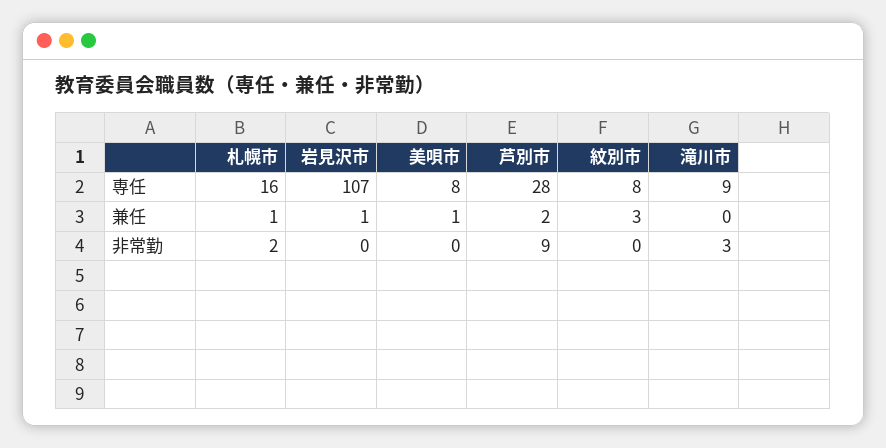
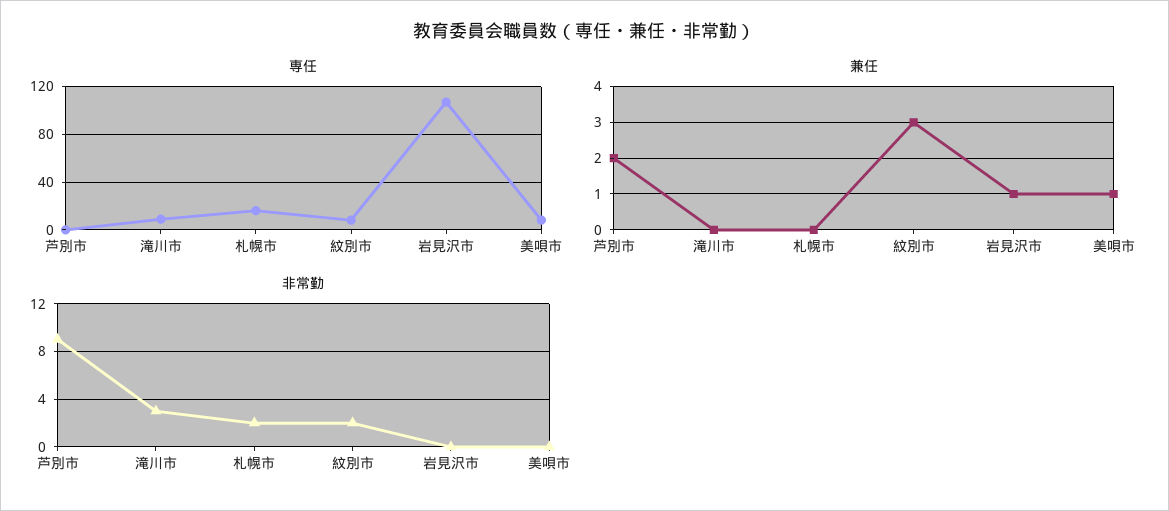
  {
    "専任": {
      "札幌市": 16,
      "岩見沢市": 107,
      "美唄市": 8,
-     "芦別市": 28,
+     "芦別市": 0,
      "紋別市": 8,
      "滝川市": 9
    },
    "兼任": {
-     "札幌市": 1,
+     "札幌市": 0,
      "岩見沢市": 1,
      "美唄市": 1,
      "芦別市": 2,
      "紋別市": 3,
      "滝川市": 0
    },
    "非常勤": {
      "札幌市": 2,
      "岩見沢市": 0,
      "美唄市": 0,
      "芦別市": 9,
-     "紋別市": 0,
+     "紋別市": 2,
      "滝川市": 3
    }
  }

